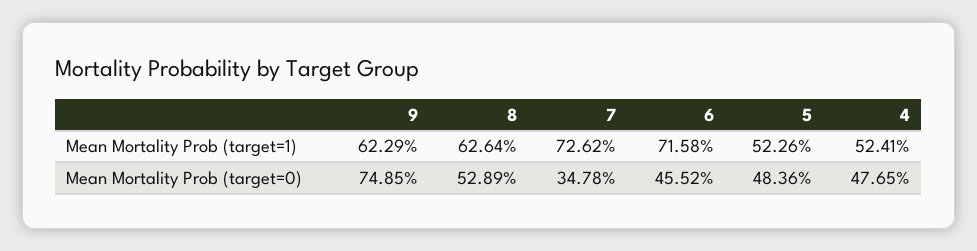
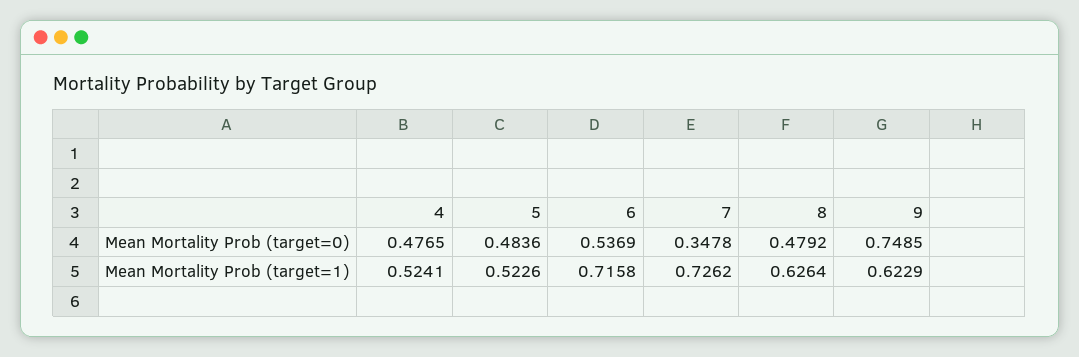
  {
    "9": {
      "Mean Mortality Prob (target=1)": 0.6229,
      "Mean Mortality Prob (target=0)": 0.7485
    },
    "8": {
      "Mean Mortality Prob (target=1)": 0.6264,
-     "Mean Mortality Prob (target=0)": 0.5289
+     "Mean Mortality Prob (target=0)": 0.4792
    },
    "7": {
      "Mean Mortality Prob (target=1)": 0.7262,
      "Mean Mortality Prob (target=0)": 0.3478
    },
    "6": {
      "Mean Mortality Prob (target=1)": 0.7158,
-     "Mean Mortality Prob (target=0)": 0.4552
+     "Mean Mortality Prob (target=0)": 0.5369
    },
    "5": {
      "Mean Mortality Prob (target=1)": 0.5226,
      "Mean Mortality Prob (target=0)": 0.4836
    },
    "4": {
      "Mean Mortality Prob (target=1)": 0.5241,
      "Mean Mortality Prob (target=0)": 0.4765
    }
  }

